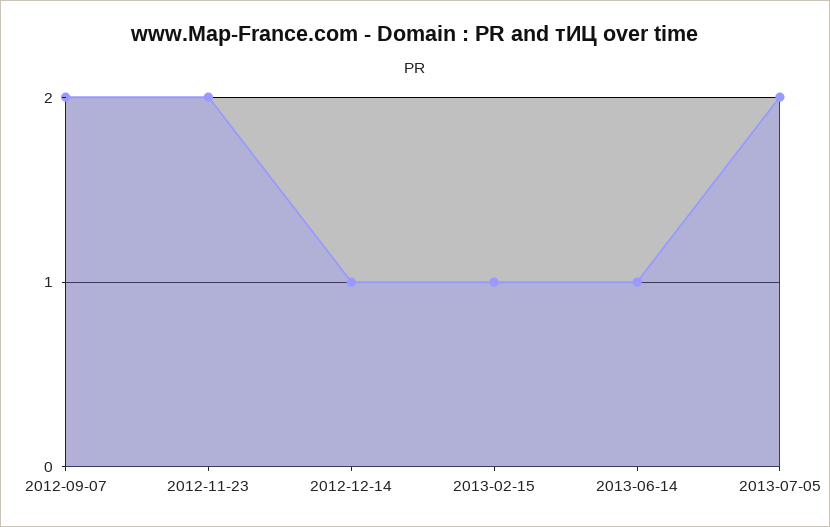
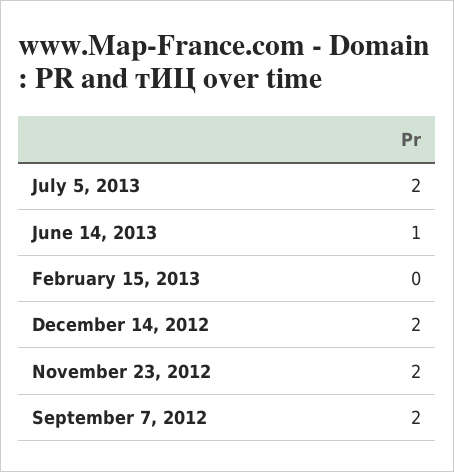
  {
    "2012-09-07": 2,
    "2012-11-23": 2,
-   "2012-12-14": 1,
+   "2012-12-14": 2,
-   "2013-02-15": 1,
+   "2013-02-15": 0,
    "2013-06-14": 1,
    "2013-07-05": 2
  }

